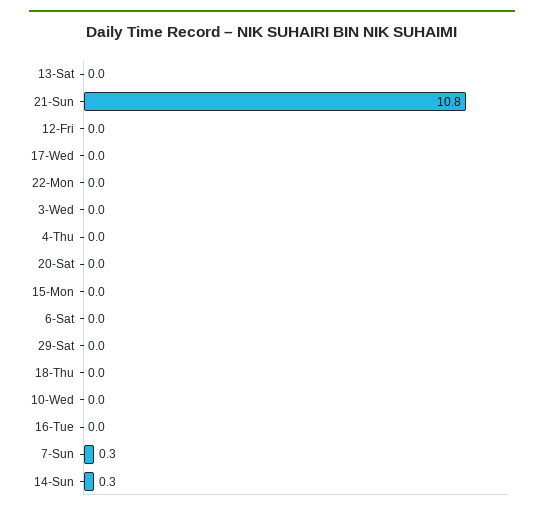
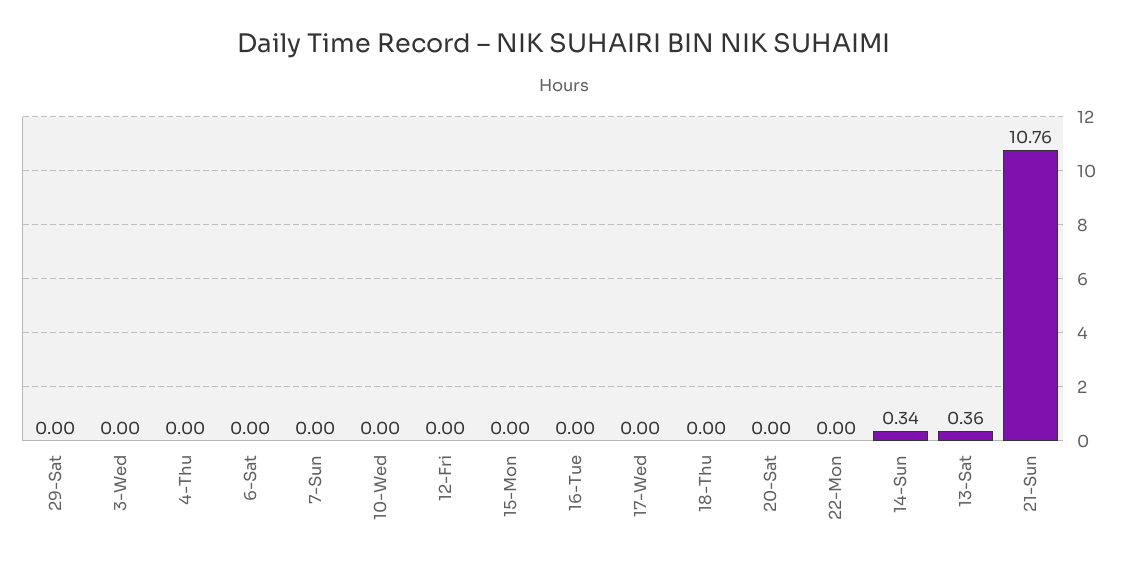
  {
-   "13-Sat": 0,
+   "13-Sat": 0.36,
    "21-Sun": 10.76,
    "12-Fri": 0,
    "17-Wed": 0,
    "22-Mon": 0,
    "3-Wed": 0,
    "4-Thu": 0,
    "20-Sat": 0,
    "15-Mon": 0,
    "6-Sat": 0,
    "29-Sat": 0,
    "18-Thu": 0,
    "10-Wed": 0,
    "16-Tue": 0,
-   "7-Sun": 0.3,
+   "7-Sun": 0,
    "14-Sun": 0.34
  }

